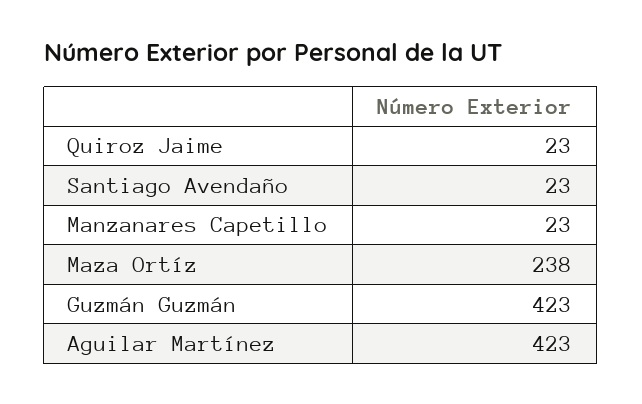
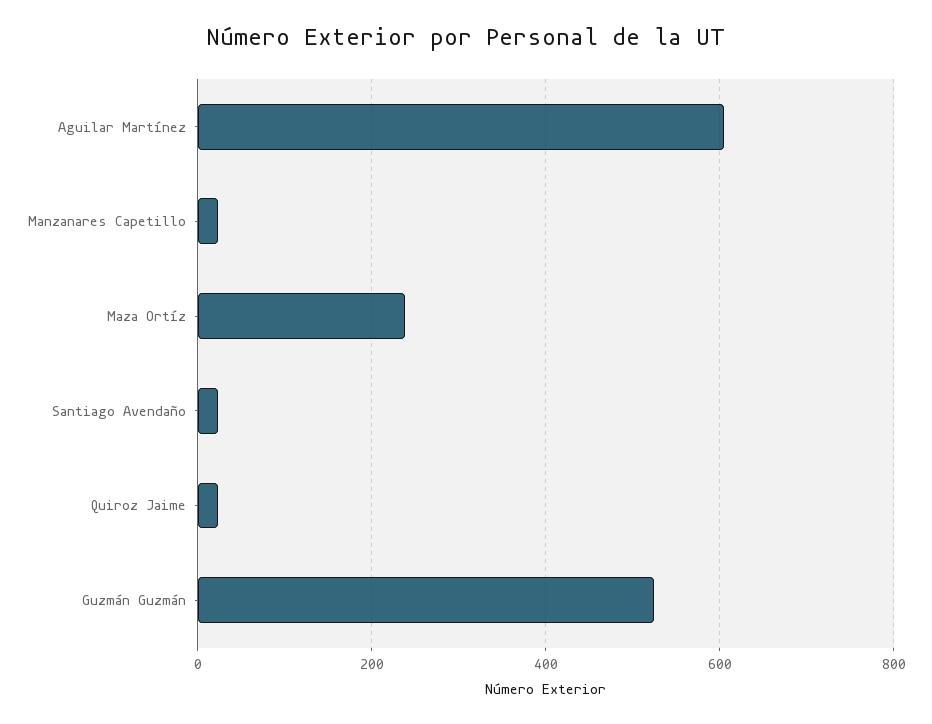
  {
    "Quiroz Jaime": 23,
    "Santiago Avendaño": 23,
    "Manzanares Capetillo": 23,
    "Maza Ortíz": 238,
-   "Guzmán Guzmán": 423,
+   "Guzmán Guzmán": 520,
-   "Aguilar Martínez": 423
+   "Aguilar Martínez": 600
  }

